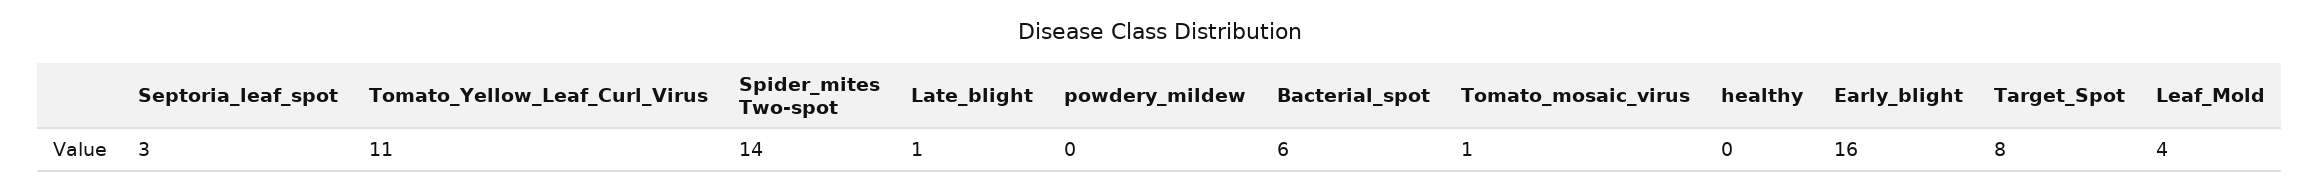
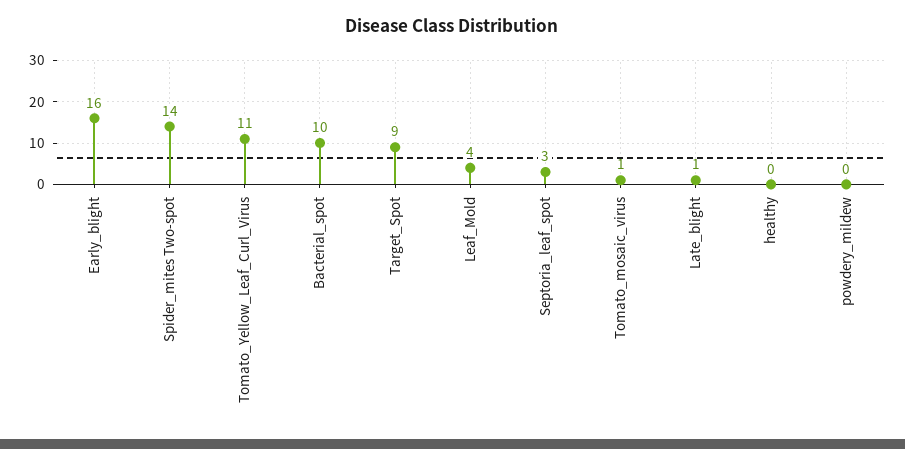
  {
    "Septoria_leaf_spot": 3,
    "Tomato_Yellow_Leaf_Curl_Virus": 11,
    "Spider_mites Two-spot": 14,
    "Late_blight": 1,
    "powdery_mildew": 0,
-   "Bacterial_spot": 6,
+   "Bacterial_spot": 10,
    "Tomato_mosaic_virus": 1,
    "healthy": 0,
    "Early_blight": 16,
-   "Target_Spot": 8,
+   "Target_Spot": 9,
    "Leaf_Mold": 4
  }

